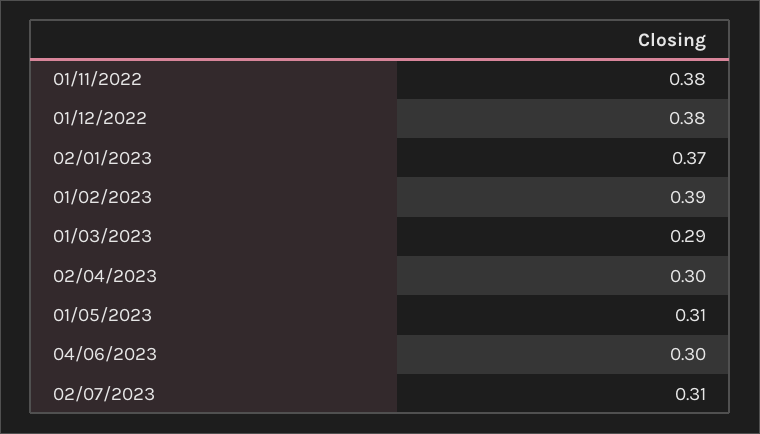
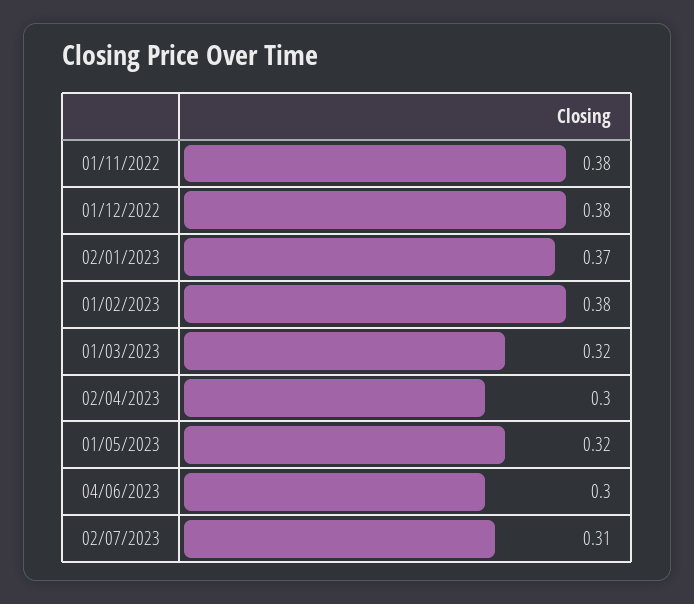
  {
    "01/11/2022": 0.38,
    "01/12/2022": 0.38,
    "02/01/2023": 0.37,
-   "01/02/2023": 0.39,
+   "01/02/2023": 0.38,
-   "01/03/2023": 0.29,
+   "01/03/2023": 0.32,
    "02/04/2023": 0.3,
-   "01/05/2023": 0.31,
+   "01/05/2023": 0.32,
    "04/06/2023": 0.3,
    "02/07/2023": 0.31
  }

